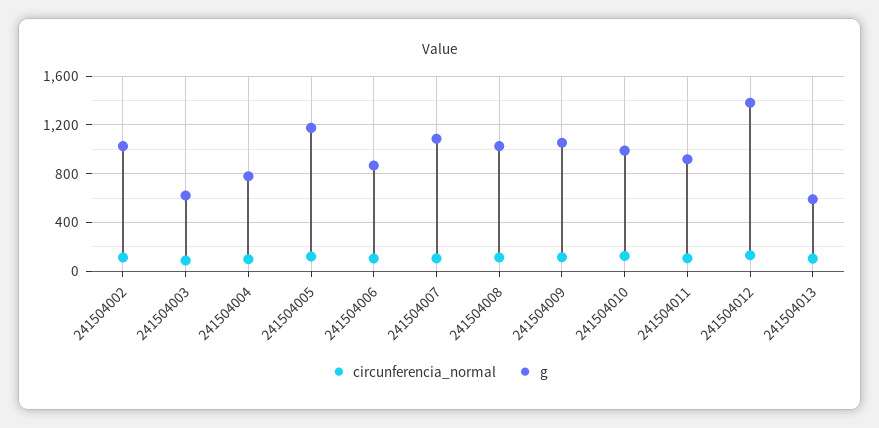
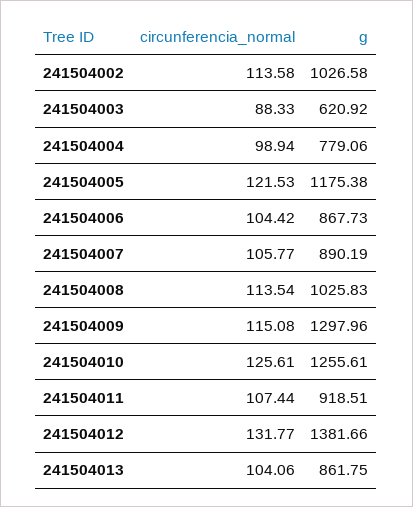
  {
    "circunferencia_normal": {
      "241504002": 113.58,
      "241504003": 88.33,
      "241504004": 98.94,
      "241504005": 121.53,
      "241504006": 104.42,
      "241504007": 105.77,
      "241504008": 113.54,
      "241504009": 115.08,
      "241504010": 125.61,
      "241504011": 107.44,
      "241504012": 131.77,
      "241504013": 104.06
    },
    "g": {
      "241504002": 1026.58,
      "241504003": 620.92,
      "241504004": 779.06,
      "241504005": 1175.38,
      "241504006": 867.73,
-     "241504007": 1100,
+     "241504007": 890.19,
      "241504008": 1025.83,
-     "241504009": 1050,
+     "241504009": 1297.96,
-     "241504010": 1000,
+     "241504010": 1255.61,
      "241504011": 918.51,
      "241504012": 1381.66,
-     "241504013": 600
+     "241504013": 861.75
    }
  }

